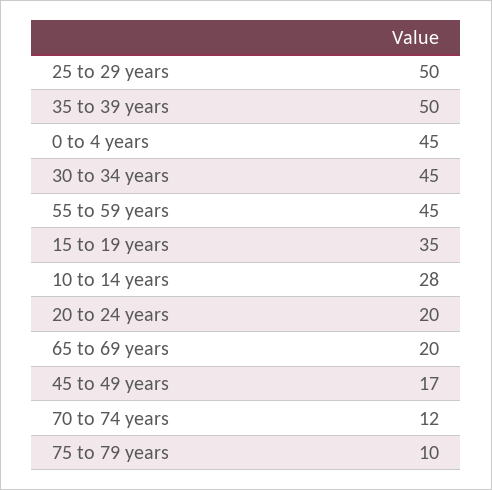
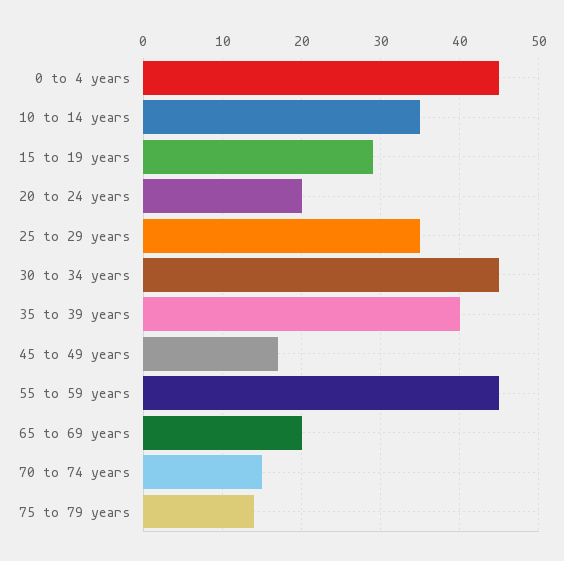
  {
-   "25 to 29 years": 50,
+   "25 to 29 years": 35,
-   "35 to 39 years": 50,
+   "35 to 39 years": 40,
    "0 to 4 years": 45,
    "30 to 34 years": 45,
    "55 to 59 years": 45,
-   "15 to 19 years": 35,
+   "15 to 19 years": 29,
-   "10 to 14 years": 28,
+   "10 to 14 years": 35,
    "20 to 24 years": 20,
    "65 to 69 years": 20,
    "45 to 49 years": 17,
-   "70 to 74 years": 12,
+   "70 to 74 years": 15,
-   "75 to 79 years": 10
+   "75 to 79 years": 14
  }

